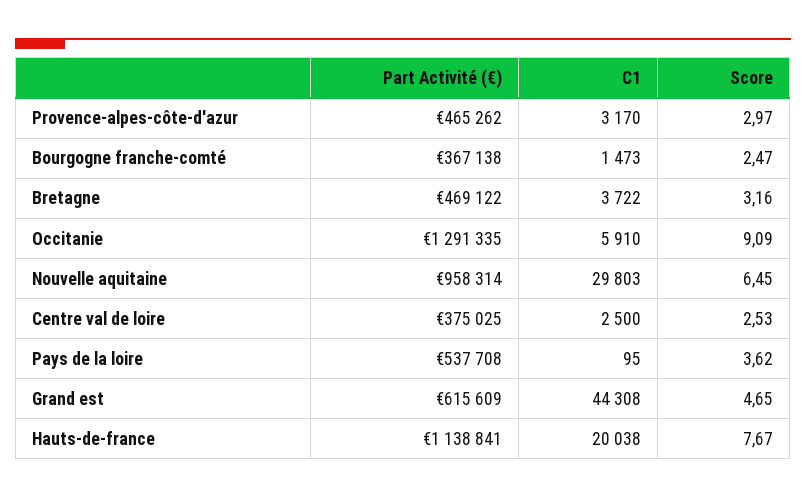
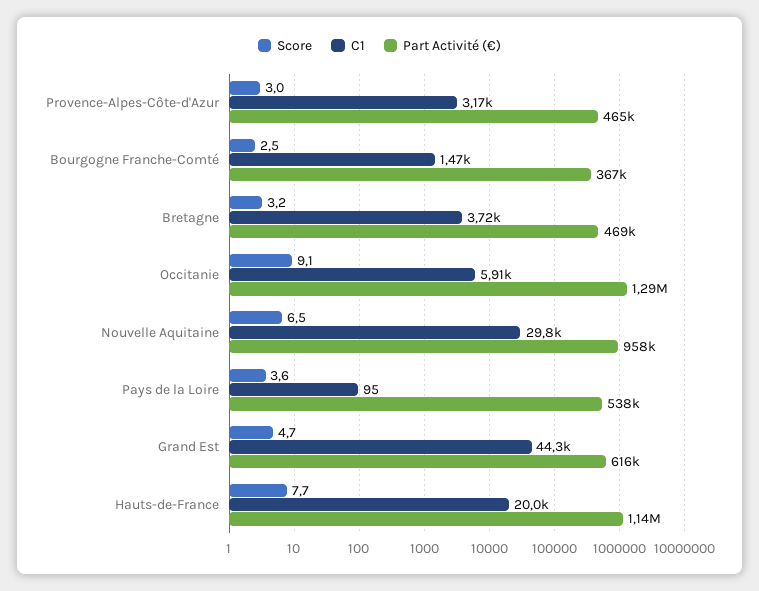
  {
    "Part Activité (€)": {
      "Provence-alpes-côte-d'azur": 465262,
      "Bourgogne franche-comté": 367138,
      "Bretagne": 469122,
      "Occitanie": 1291335,
      "Nouvelle aquitaine": 958314,
-     "Centre val de loire": 375025,
      "Pays de la loire": 537708,
      "Grand est": 615609,
      "Hauts-de-france": 1138841
    },
    "C1": {
      "Provence-alpes-côte-d'azur": 3170,
      "Bourgogne franche-comté": 1473,
      "Bretagne": 3722,
      "Occitanie": 5910,
      "Nouvelle aquitaine": 29803,
-     "Centre val de loire": 2500,
      "Pays de la loire": 95,
      "Grand est": 44308,
      "Hauts-de-france": 20038
    },
    "Score": {
      "Provence-alpes-côte-d'azur": 2.97,
      "Bourgogne franche-comté": 2.47,
      "Bretagne": 3.16,
      "Occitanie": 9.09,
      "Nouvelle aquitaine": 6.45,
-     "Centre val de loire": 2.53,
      "Pays de la loire": 3.62,
      "Grand est": 4.65,
      "Hauts-de-france": 7.67
    }
  }

